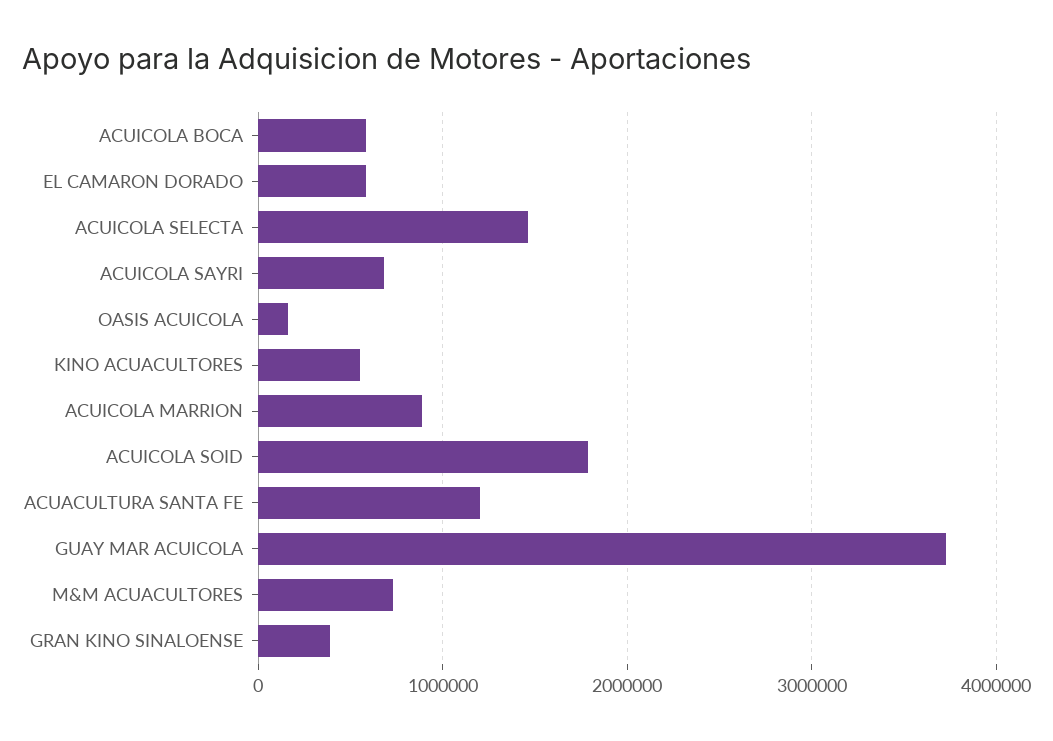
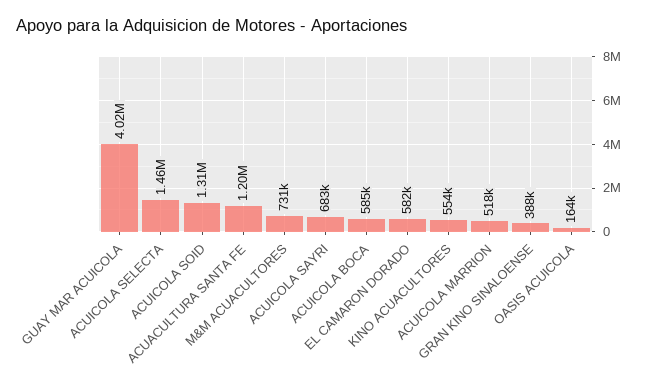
  {
    "ACUICOLA BOCA": 585000,
    "EL CAMARON DORADO": 582000,
    "ACUICOLA SELECTA": 1460000,
    "ACUICOLA SAYRI": 683000,
    "OASIS ACUICOLA": 164000,
    "KINO ACUACULTORES": 554000,
-   "ACUICOLA MARRION": 900000,
+   "ACUICOLA MARRION": 518000,
-   "ACUICOLA SOID": 1800000,
+   "ACUICOLA SOID": 1310000,
    "ACUACULTURA SANTA FE": 1200000,
-   "GUAY MAR ACUICOLA": 3700000,
+   "GUAY MAR ACUICOLA": 4020000,
    "M&M ACUACULTORES": 731000,
    "GRAN KINO SINALOENSE": 388000
  }

